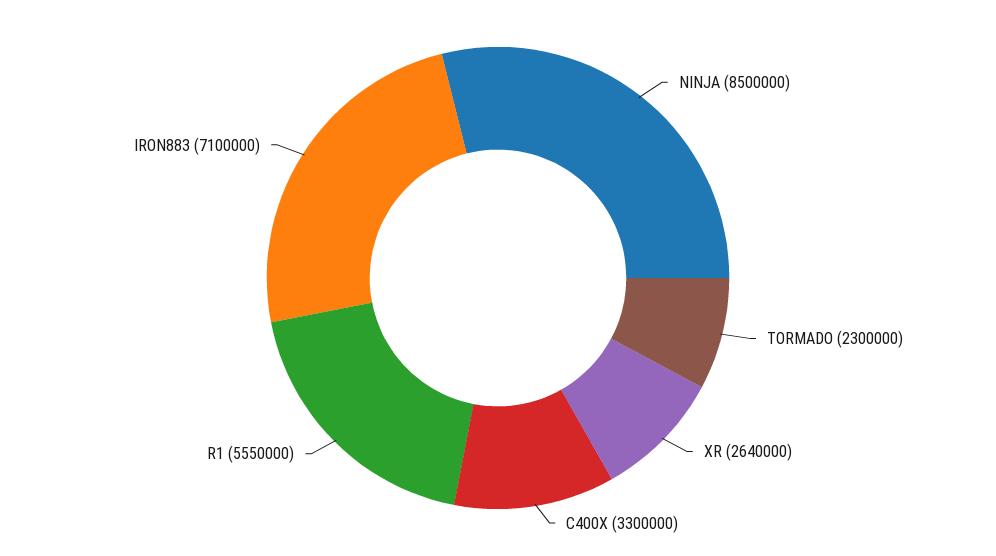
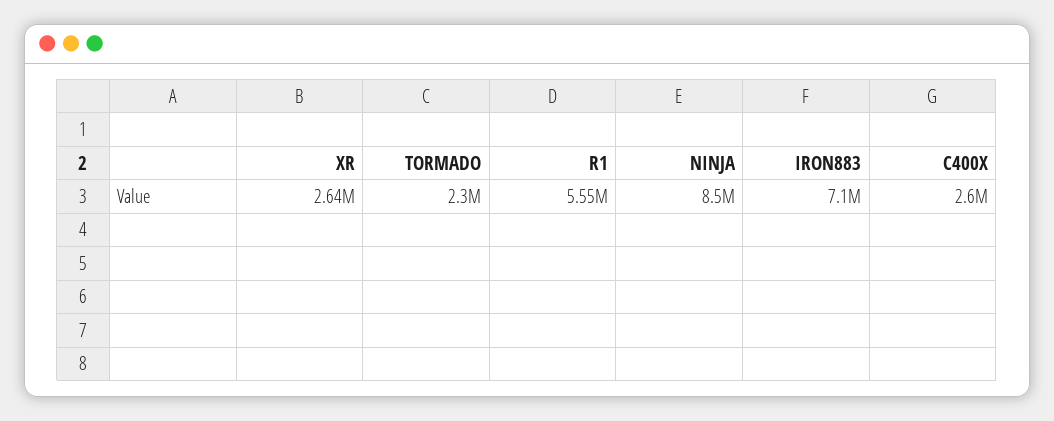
  {
    "NINJA": 8500000,
    "TORMADO": 2300000,
    "XR": 2640000,
-   "C400X": 3300000,
+   "C400X": 2600000,
    "R1": 5550000,
    "IRON883": 7100000
  }

